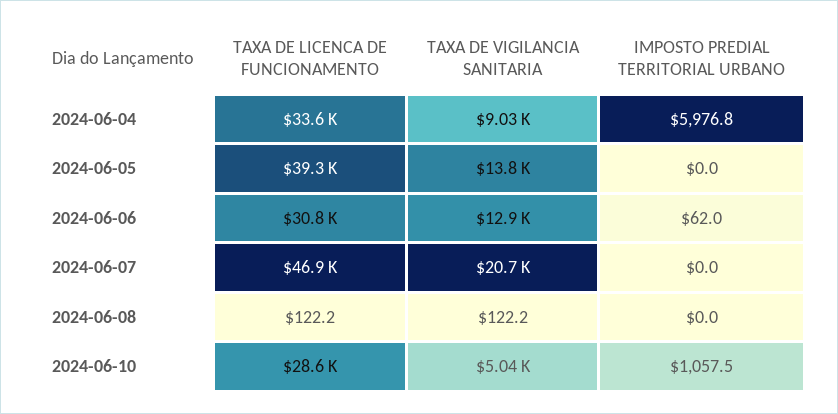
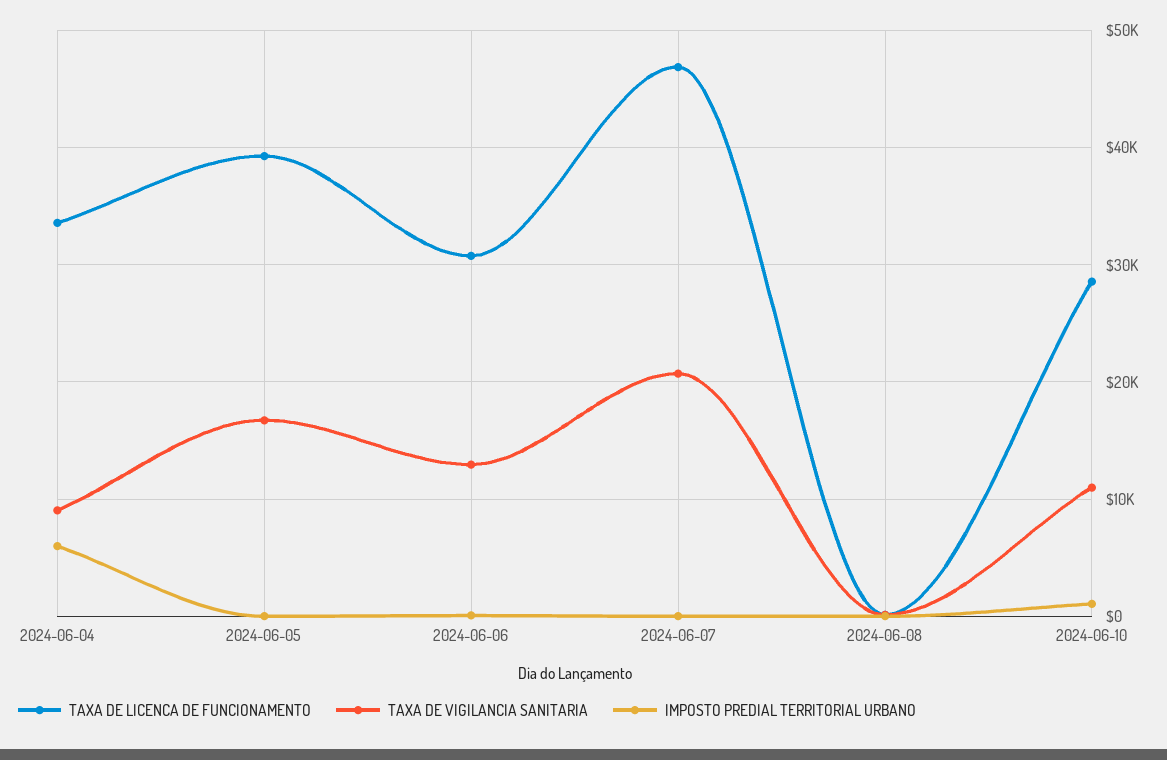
  {
    "TAXA DE LICENCA DE FUNCIONAMENTO": {
      "2024-06-04": 33600,
      "2024-06-05": 39300,
      "2024-06-06": 30800,
      "2024-06-07": 46900,
      "2024-06-08": 122.2,
      "2024-06-10": 28600
    },
    "TAXA DE VIGILANCIA SANITARIA": {
      "2024-06-04": 9030,
-     "2024-06-05": 13800,
+     "2024-06-05": 17000,
      "2024-06-06": 12900,
      "2024-06-07": 20700,
      "2024-06-08": 122.2,
-     "2024-06-10": 5040
+     "2024-06-10": 11000
    },
    "IMPOSTO PREDIAL TERRITORIAL URBANO": {
      "2024-06-04": 5976.8,
      "2024-06-05": 0,
      "2024-06-06": 62,
      "2024-06-07": 0,
      "2024-06-08": 0,
      "2024-06-10": 1057.5
    }
  }

